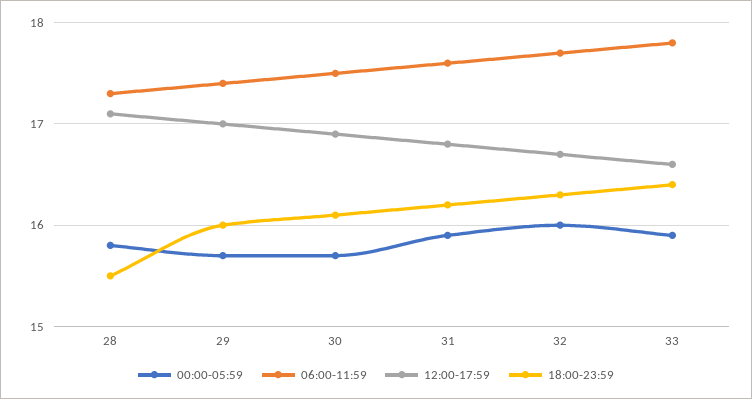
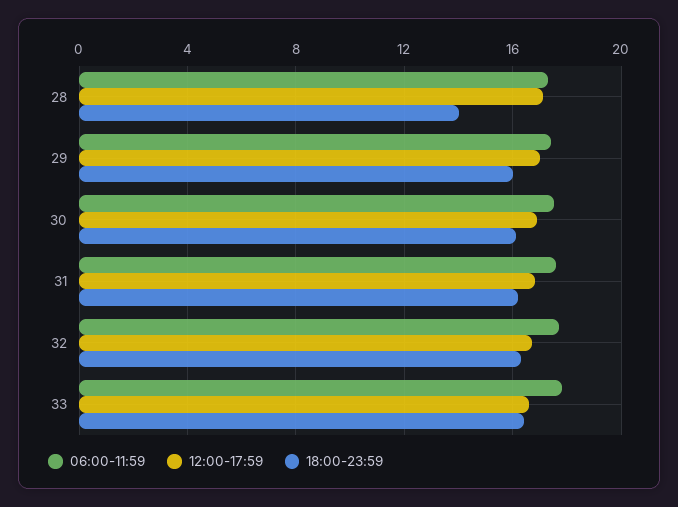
  {
-   "00:00-05:59": {
-     "28": 15.8,
-     "29": 15.7,
-     "30": 15.7,
-     "31": 15.9,
-     "32": 16,
-     "33": 15.9
-   },
    "06:00-11:59": {
      "28": 17.3,
      "29": 17.4,
      "30": 17.5,
      "31": 17.6,
      "32": 17.7,
      "33": 17.8
    },
    "12:00-17:59": {
      "28": 17.1,
      "29": 17,
      "30": 16.9,
      "31": 16.8,
      "32": 16.7,
      "33": 16.6
    },
    "18:00-23:59": {
-     "28": 15.5,
+     "28": 14,
      "29": 16,
      "30": 16.1,
      "31": 16.2,
      "32": 16.3,
      "33": 16.4
    }
  }

